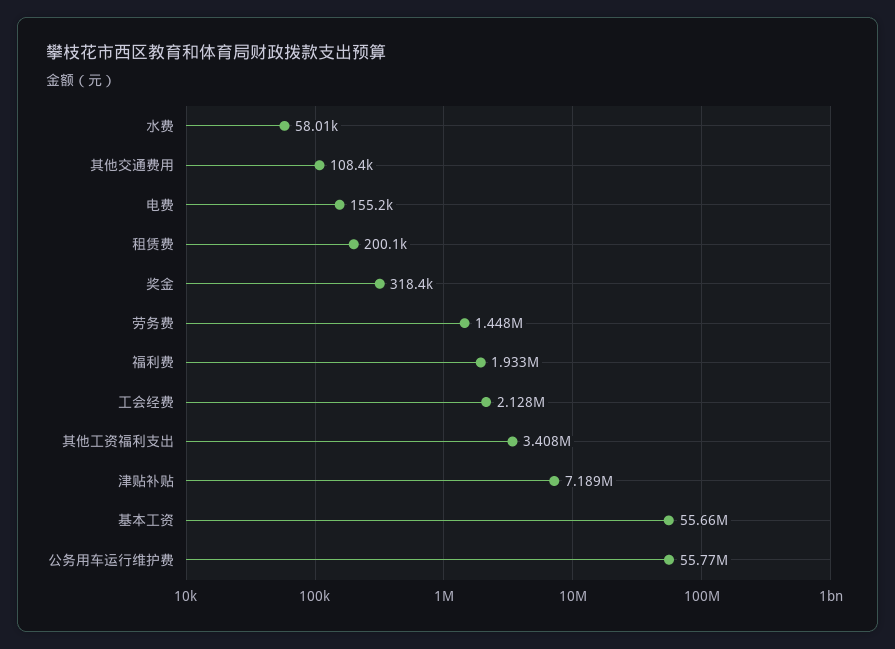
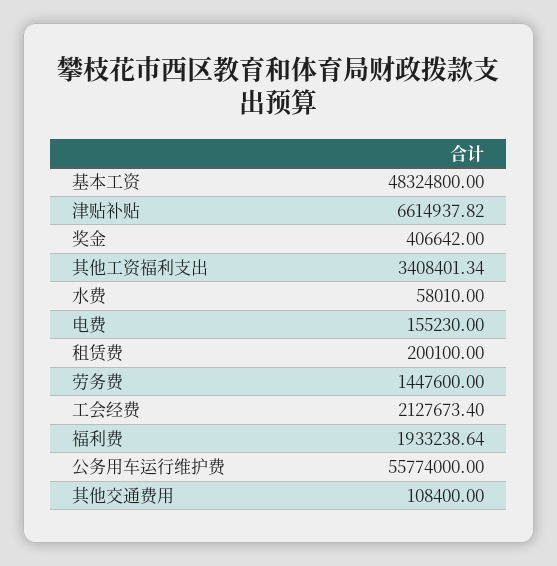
  {
    "水费": 58010,
    "其他交通费用": 108400,
    "电费": 155230,
    "租赁费": 200100,
-   "奖金": 318400,
+   "奖金": 406642,
    "劳务费": 1447600,
    "福利费": 1933238.64,
    "工会经费": 2127673.4,
    "其他工资福利支出": 3408401.34,
-   "津贴补贴": 7189000,
+   "津贴补贴": 6614937.82,
-   "基本工资": 55660000,
+   "基本工资": 48324800,
    "公务用车运行维护费": 55774000
  }

